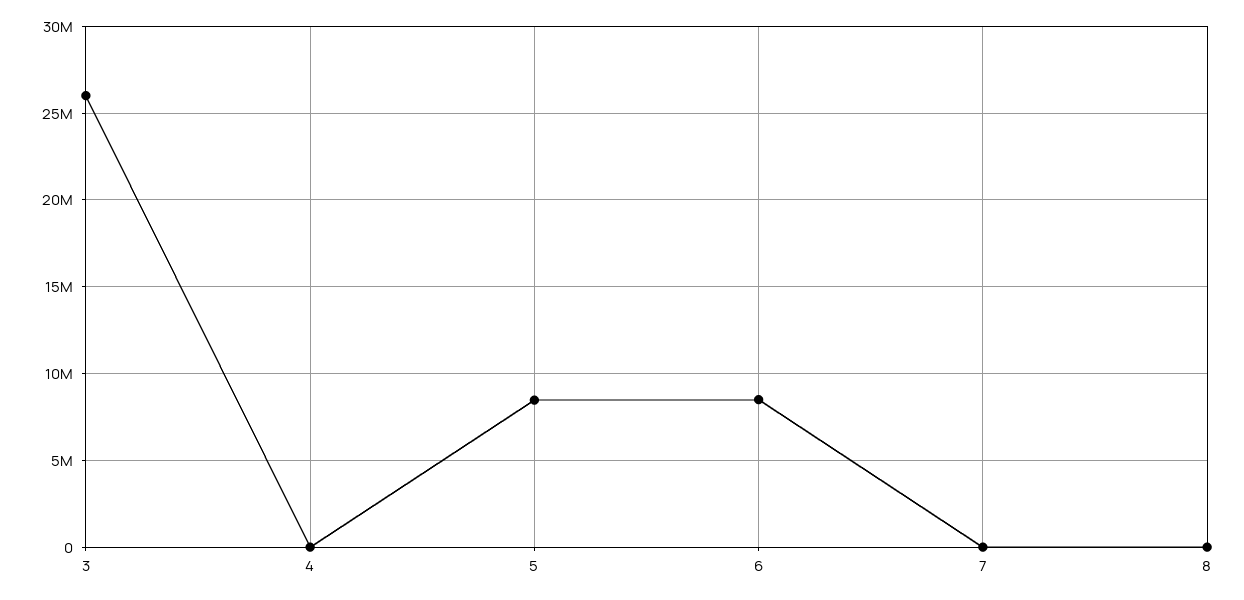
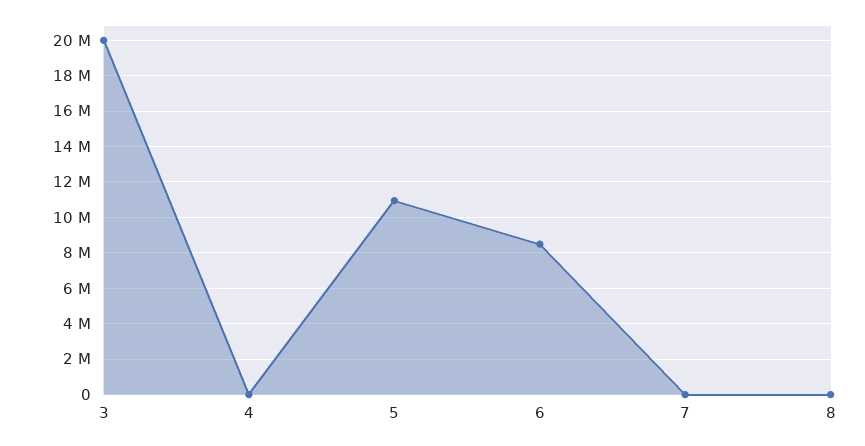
  {
-   "3": 26000000,
+   "3": 20000000,
    "4": 0,
-   "5": 8500000,
+   "5": 11000000,
    "6": 8500000,
    "7": 0,
    "8": 0
  }

